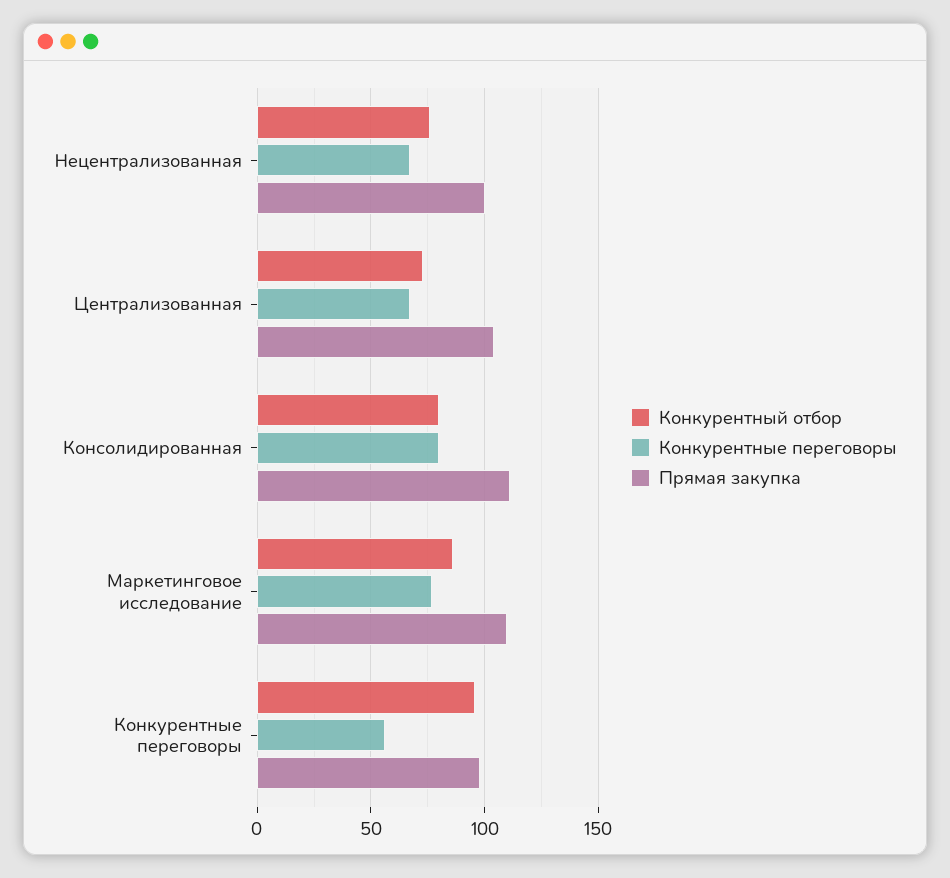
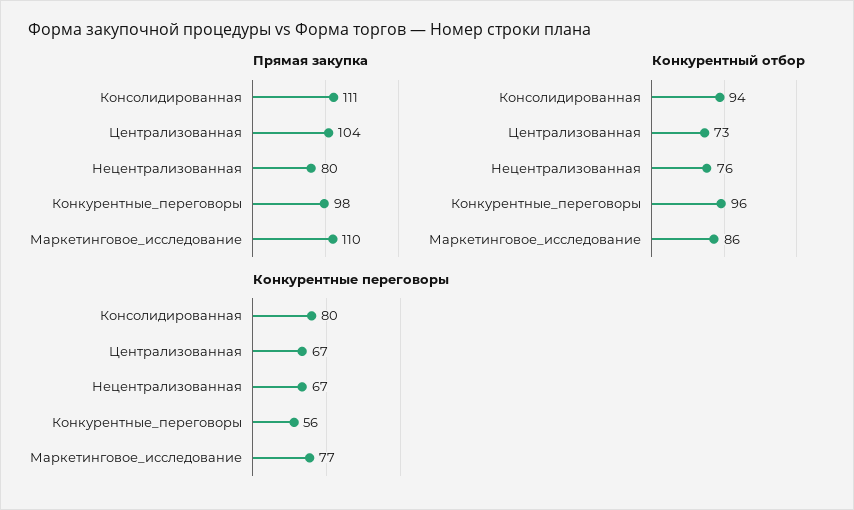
  {
    "Конкурентный отбор": {
      "Нецентрализованная": 76,
      "Централизованная": 73,
-     "Консолидированная": 80,
+     "Консолидированная": 94,
      "Маркетинговое исследование": 86,
      "Конкурентные переговоры": 96
    },
    "Конкурентные переговоры": {
      "Нецентрализованная": 67,
      "Централизованная": 67,
      "Консолидированная": 80,
      "Маркетинговое исследование": 77,
      "Конкурентные переговоры": 56
    },
    "Прямая закупка": {
-     "Нецентрализованная": 100,
+     "Нецентрализованная": 80,
      "Централизованная": 104,
      "Консолидированная": 111,
      "Маркетинговое исследование": 110,
      "Конкурентные переговоры": 98
    }
  }

